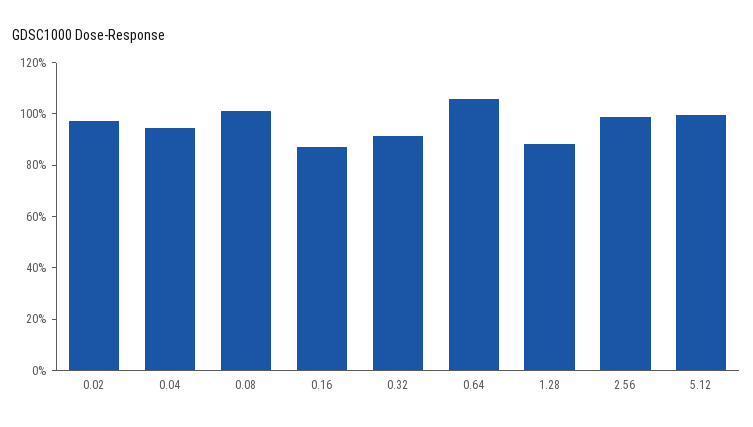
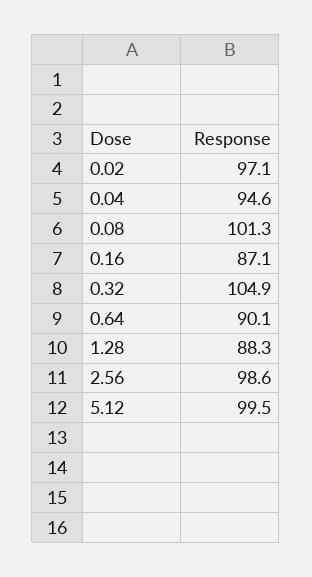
  {
    "0.02": 97.1,
    "0.04": 94.6,
    "0.08": 101.3,
    "0.16": 87.1,
-   "0.32": 90,
+   "0.32": 104.9,
-   "0.64": 105,
+   "0.64": 90.1,
    "1.28": 88.3,
    "2.56": 98.6,
    "5.12": 99.5
  }

